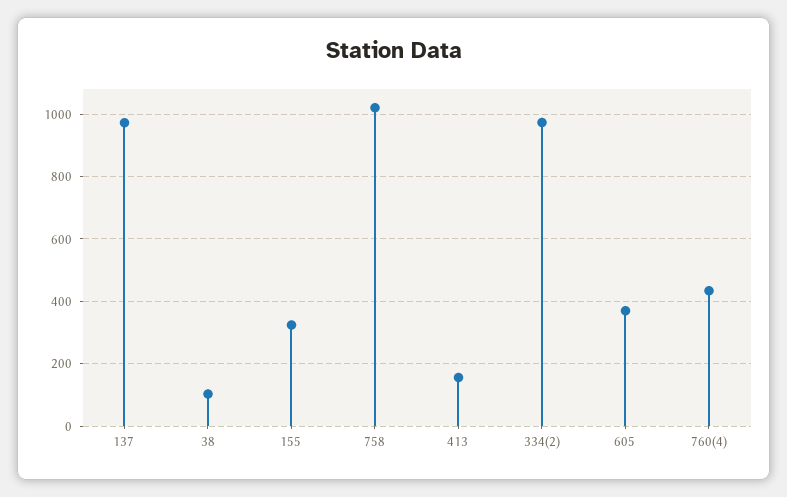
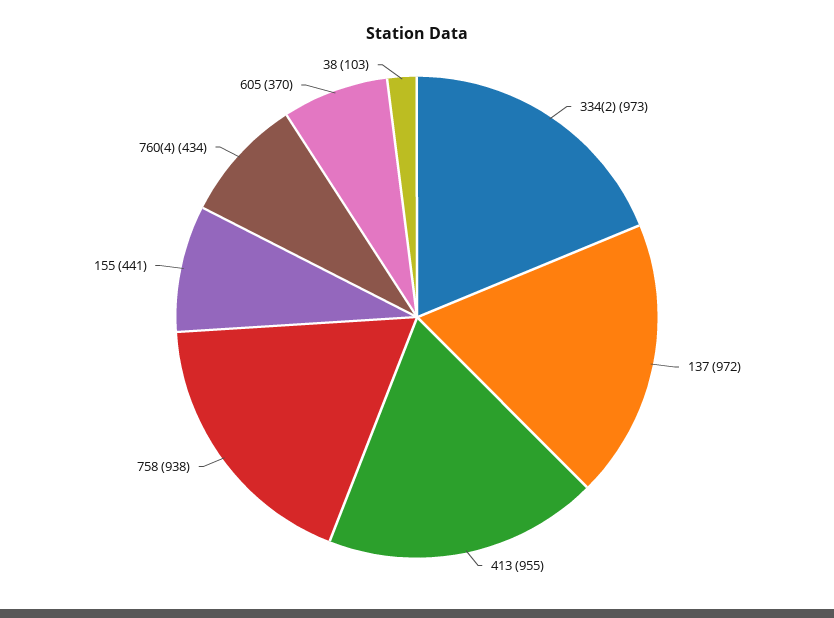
  {
    "137": 972,
    "38": 103,
-   "155": 320,
+   "155": 441,
-   "758": 1020,
+   "758": 938,
-   "413": 160,
+   "413": 955,
    "334(2)": 973,
    "605": 370,
    "760(4)": 434
  }

